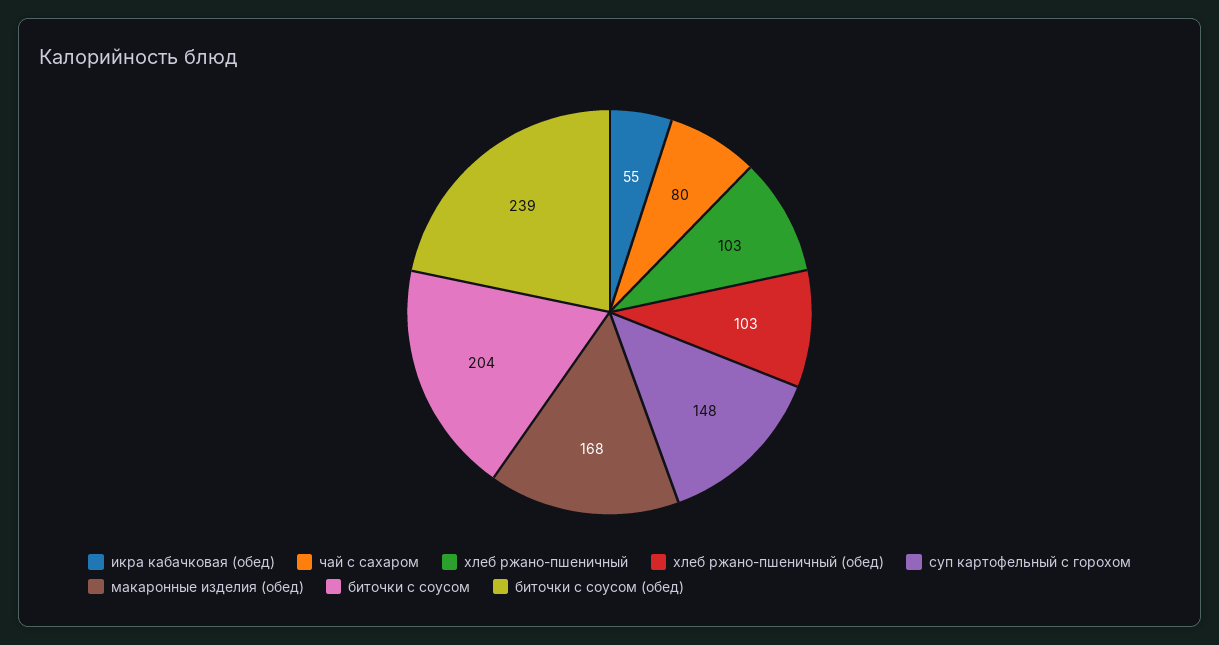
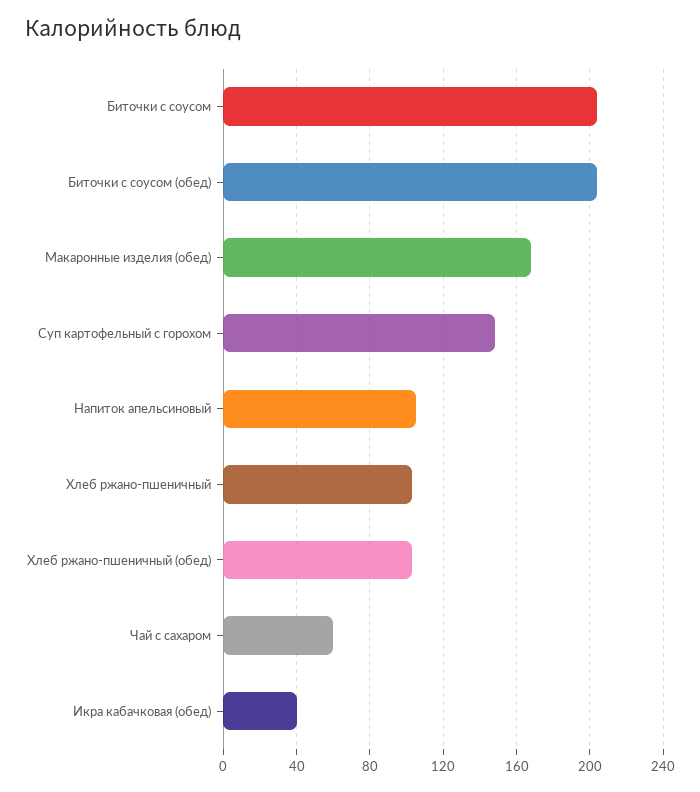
  {
-   "икра кабачковая (обед)": 55,
+   "икра кабачковая (обед)": 40,
-   "чай с сахаром": 80,
+   "чай с сахаром": 60,
    "хлеб ржано-пшеничный": 103,
    "хлеб ржано-пшеничный (обед)": 103,
    "суп картофельный с горохом": 148,
    "макаронные изделия (обед)": 168,
    "биточки с соусом": 204,
-   "биточки с соусом (обед)": 239
+   "биточки с соусом (обед)": 205,
+   "Напиток апельсиновый": 105
  }

